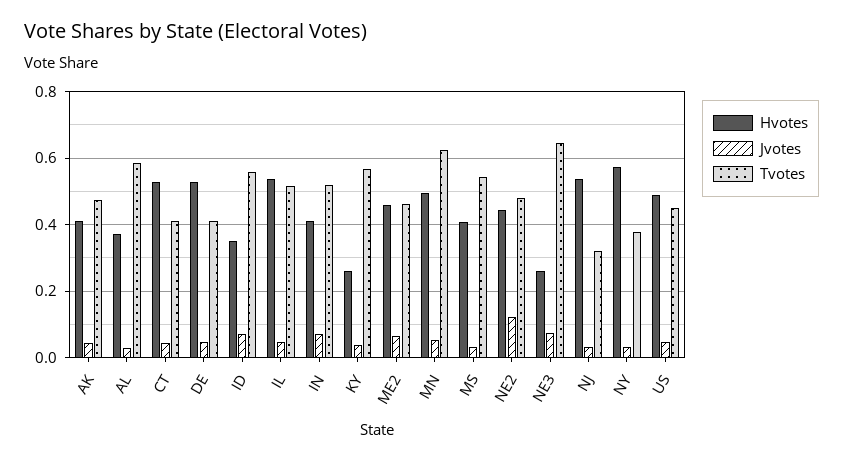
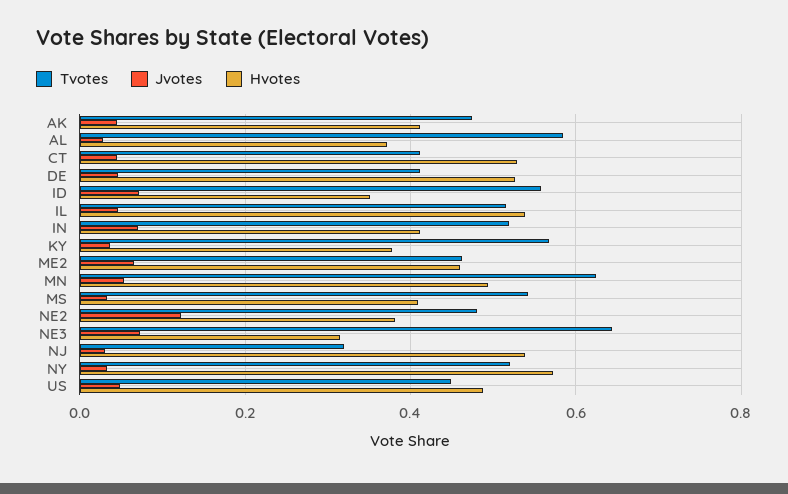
  {
    "Hvotes": {
      "AK": 0.42,
      "AL": 0.38,
      "CT": 0.52,
      "DE": 0.52,
      "ID": 0.36,
      "IL": 0.54,
      "IN": 0.42,
-     "KY": 0.26,
+     "KY": 0.38,
      "ME2": 0.46,
      "MN": 0.5,
      "MS": 0.4,
-     "NE2": 0.44,
+     "NE2": 0.38,
-     "NE3": 0.26,
+     "NE3": 0.32,
      "NJ": 0.54,
      "NY": 0.58,
      "US": 0.48
    },
    "Jvotes": {
      "AK": 0.04,
      "AL": 0.02,
      "CT": 0.04,
      "DE": 0.04,
      "ID": 0.08,
      "IL": 0.04,
      "IN": 0.08,
      "KY": 0.04,
      "ME2": 0.06,
      "MN": 0.06,
      "MS": 0.04,
      "NE2": 0.12,
      "NE3": 0.08,
      "NJ": 0.04,
      "NY": 0.04,
      "US": 0.04
    },
    "Tvotes": {
      "AK": 0.48,
      "AL": 0.58,
      "CT": 0.42,
      "DE": 0.42,
      "ID": 0.56,
      "IL": 0.52,
      "IN": 0.52,
      "KY": 0.56,
      "ME2": 0.46,
      "MN": 0.62,
      "MS": 0.54,
      "NE2": 0.48,
      "NE3": 0.64,
      "NJ": 0.32,
-     "NY": 0.38,
+     "NY": 0.52,
      "US": 0.44
    }
  }

